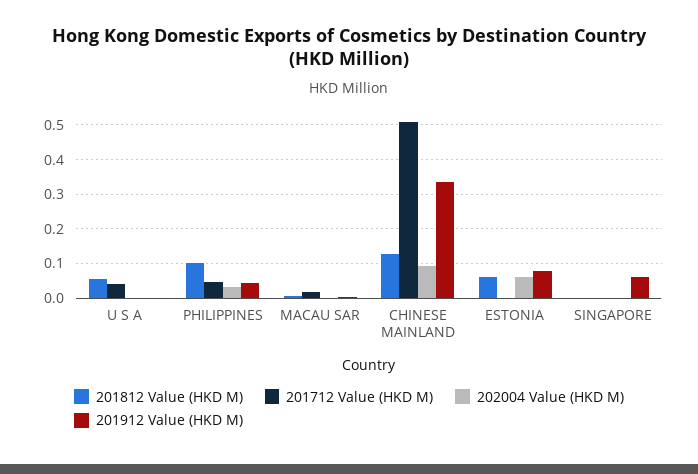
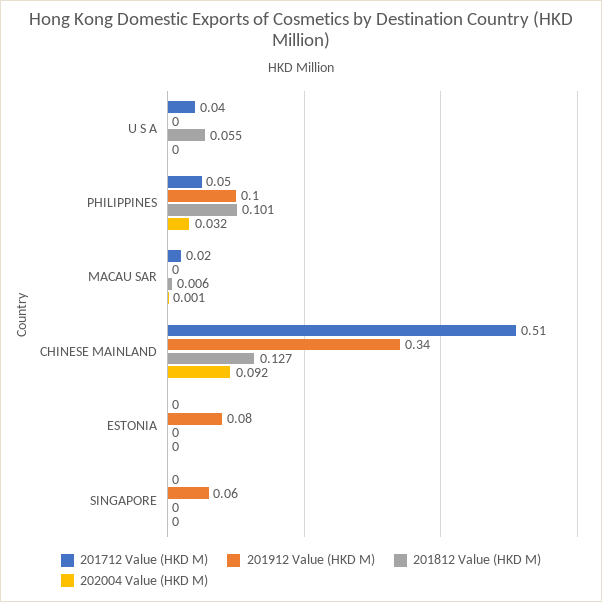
  {
    "201812 Value (HKD M)": {
      "U S A": 0.055,
      "PHILIPPINES": 0.101,
      "MACAU SAR": 0.006,
      "CHINESE MAINLAND": 0.127,
-     "ESTONIA": 0.06,
+     "ESTONIA": 0,
      "SINGAPORE": 0
    },
    "201712 Value (HKD M)": {
      "U S A": 0.04,
      "PHILIPPINES": 0.05,
      "MACAU SAR": 0.02,
      "CHINESE MAINLAND": 0.51,
      "ESTONIA": 0,
      "SINGAPORE": 0
    },
    "202004 Value (HKD M)": {
      "U S A": 0,
      "PHILIPPINES": 0.032,
      "MACAU SAR": 0.001,
      "CHINESE MAINLAND": 0.092,
-     "ESTONIA": 0.06,
+     "ESTONIA": 0,
      "SINGAPORE": 0
    },
    "201912 Value (HKD M)": {
      "U S A": 0,
-     "PHILIPPINES": 0.04,
+     "PHILIPPINES": 0.1,
      "MACAU SAR": 0,
      "CHINESE MAINLAND": 0.34,
      "ESTONIA": 0.08,
      "SINGAPORE": 0.06
    }
  }

